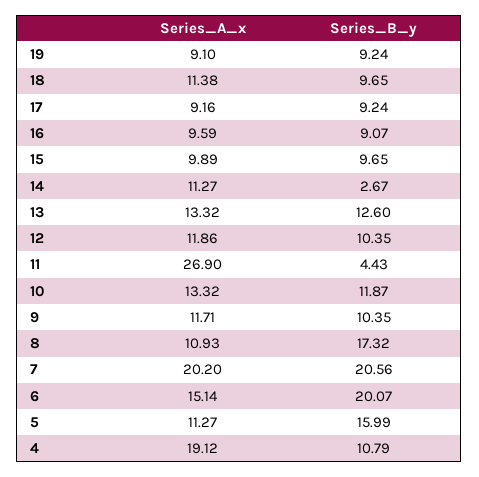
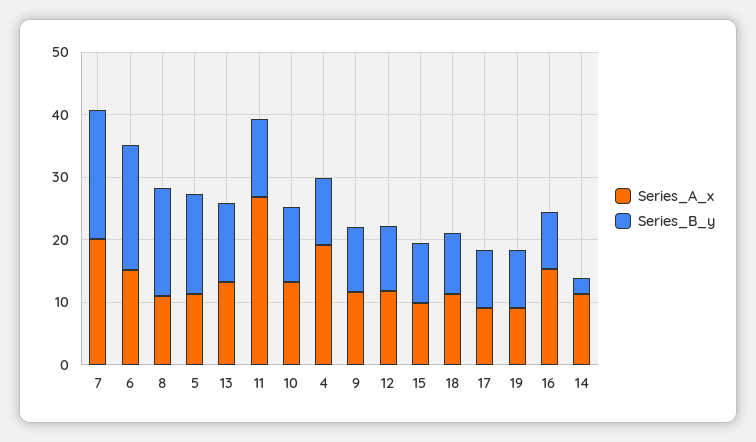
  {
    "Series_A_x": {
      "19": 9.1,
      "18": 11.38,
      "17": 9.16,
-     "16": 9.59,
+     "16": 16,
      "15": 9.89,
      "14": 11.27,
      "13": 13.32,
      "12": 11.86,
      "11": 26.9,
      "10": 13.32,
      "9": 11.71,
      "8": 10.93,
      "7": 20.2,
      "6": 15.14,
      "5": 11.27,
      "4": 19.12
    },
    "Series_B_y": {
      "19": 9.24,
      "18": 9.65,
      "17": 9.24,
      "16": 9.07,
      "15": 9.65,
      "14": 2.67,
      "13": 12.6,
      "12": 10.35,
-     "11": 4.43,
+     "11": 12,
      "10": 11.87,
      "9": 10.35,
      "8": 17.32,
      "7": 20.56,
      "6": 20.07,
      "5": 15.99,
      "4": 10.79
    }
  }

